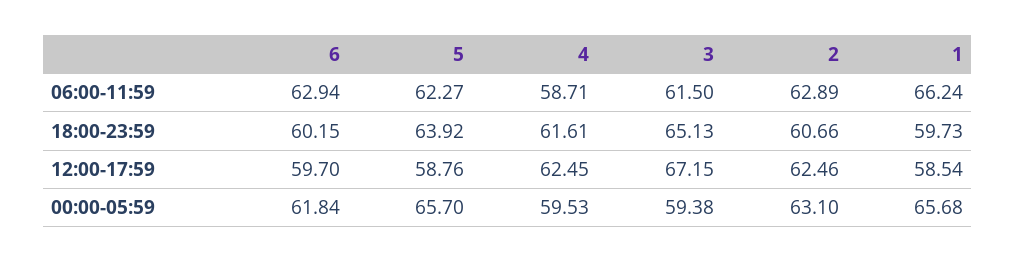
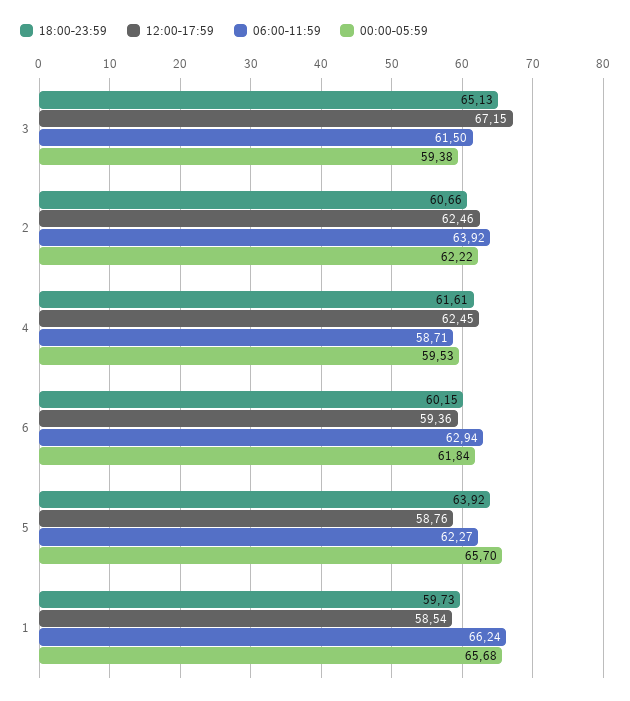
  {
    "06:00-11:59": {
      "6": 62.94,
      "5": 62.27,
      "4": 58.71,
      "3": 61.5,
-     "2": 62.89,
+     "2": 63.92,
      "1": 66.24
    },
    "18:00-23:59": {
      "6": 60.15,
      "5": 63.92,
      "4": 61.61,
      "3": 65.13,
      "2": 60.66,
      "1": 59.73
    },
    "12:00-17:59": {
-     "6": 59.7,
+     "6": 59.36,
      "5": 58.76,
      "4": 62.45,
      "3": 67.15,
      "2": 62.46,
      "1": 58.54
    },
    "00:00-05:59": {
      "6": 61.84,
      "5": 65.7,
      "4": 59.53,
      "3": 59.38,
-     "2": 63.1,
+     "2": 62.22,
      "1": 65.68
    }
  }

